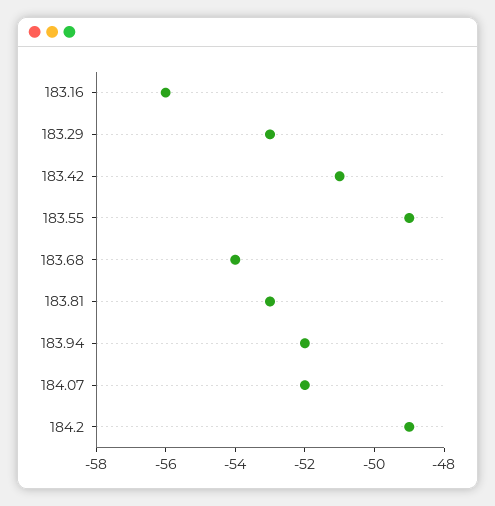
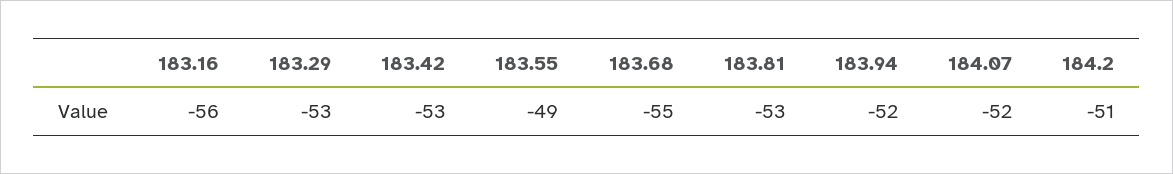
  {
    "183.16": -56,
    "183.29": -53,
-   "183.42": -51,
+   "183.42": -53,
    "183.55": -49,
-   "183.68": -54,
+   "183.68": -55,
    "183.81": -53,
    "183.94": -52,
    "184.07": -52,
-   "184.2": -49
+   "184.2": -51
  }

